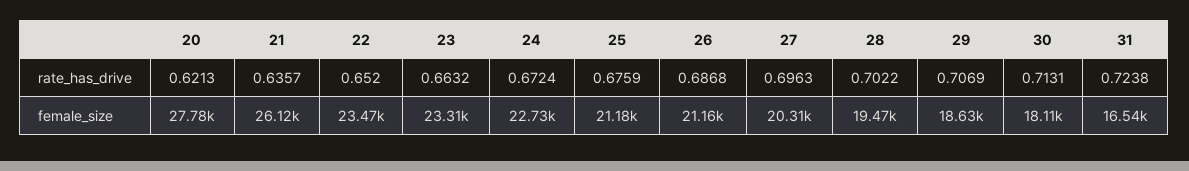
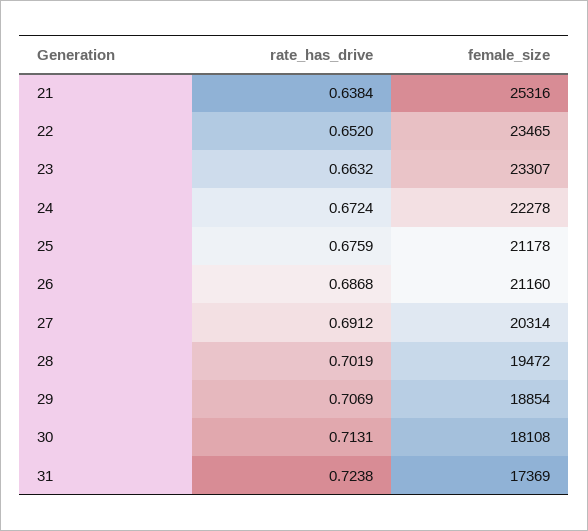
  {
-   "20": {
-     "rate_has_drive": 0.6213,
-     "female_size": 27780
-   },
    "21": {
-     "rate_has_drive": 0.6357,
+     "rate_has_drive": 0.6384,
-     "female_size": 26120
+     "female_size": 25316
    },
    "22": {
      "rate_has_drive": 0.652,
      "female_size": 23465
    },
    "23": {
      "rate_has_drive": 0.6632,
      "female_size": 23307
    },
    "24": {
      "rate_has_drive": 0.6724,
-     "female_size": 22730
+     "female_size": 22278
    },
    "25": {
      "rate_has_drive": 0.6759,
      "female_size": 21178
    },
    "26": {
      "rate_has_drive": 0.6868,
      "female_size": 21160
    },
    "27": {
-     "rate_has_drive": 0.6963,
+     "rate_has_drive": 0.6912,
      "female_size": 20314
    },
    "28": {
-     "rate_has_drive": 0.7022,
+     "rate_has_drive": 0.7019,
      "female_size": 19472
    },
    "29": {
      "rate_has_drive": 0.7069,
-     "female_size": 18630
+     "female_size": 18854
    },
    "30": {
      "rate_has_drive": 0.7131,
      "female_size": 18108
    },
    "31": {
      "rate_has_drive": 0.7238,
-     "female_size": 16540
+     "female_size": 17369
    }
  }

